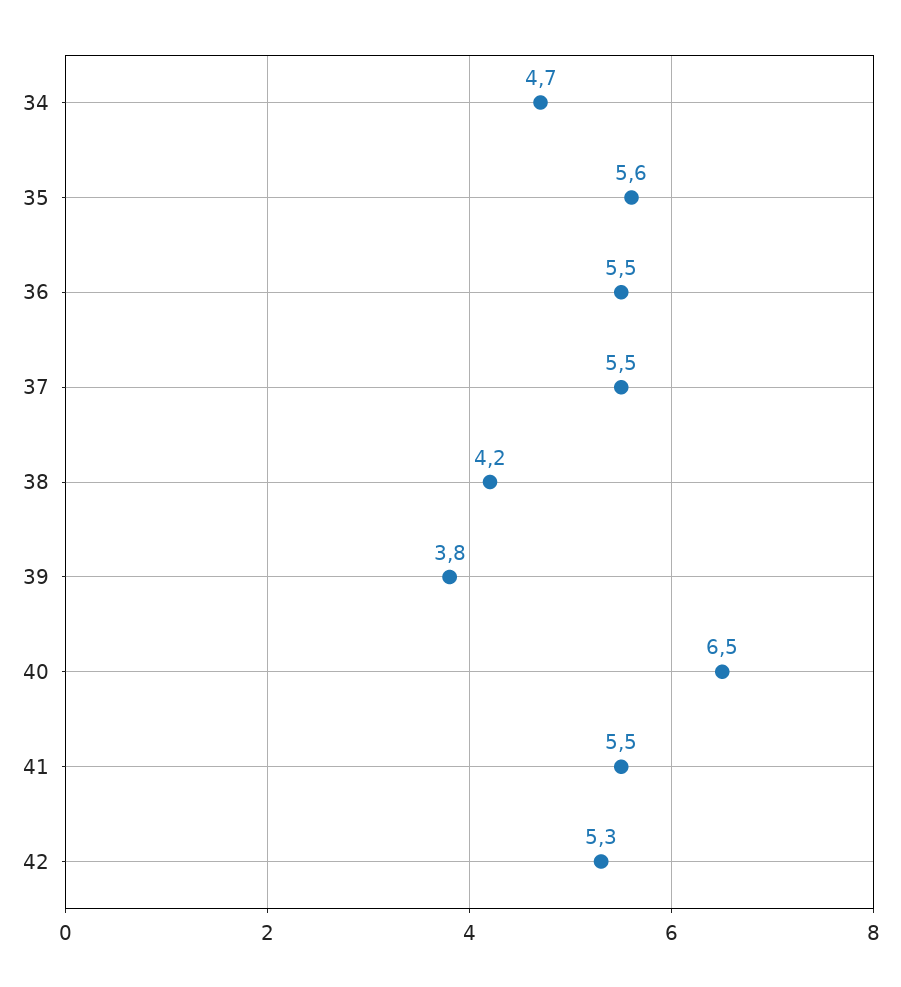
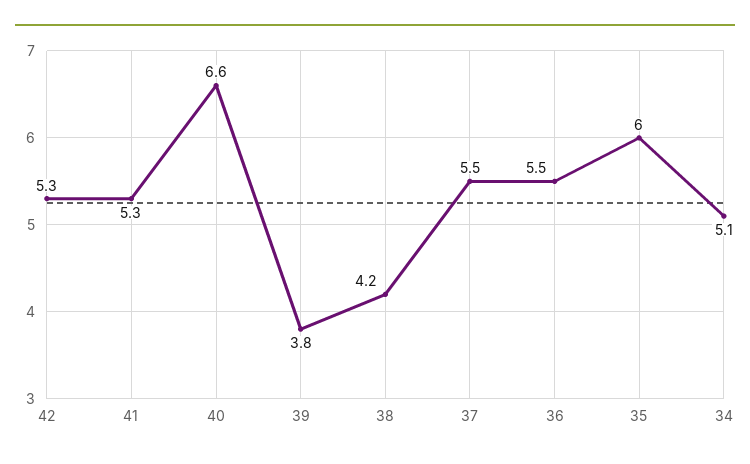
  {
-   "34": 4.7,
+   "34": 5.1,
-   "35": 5.6,
+   "35": 6,
    "36": 5.5,
    "37": 5.5,
    "38": 4.2,
    "39": 3.8,
-   "40": 6.5,
+   "40": 6.6,
-   "41": 5.5,
+   "41": 5.3,
    "42": 5.3
  }

